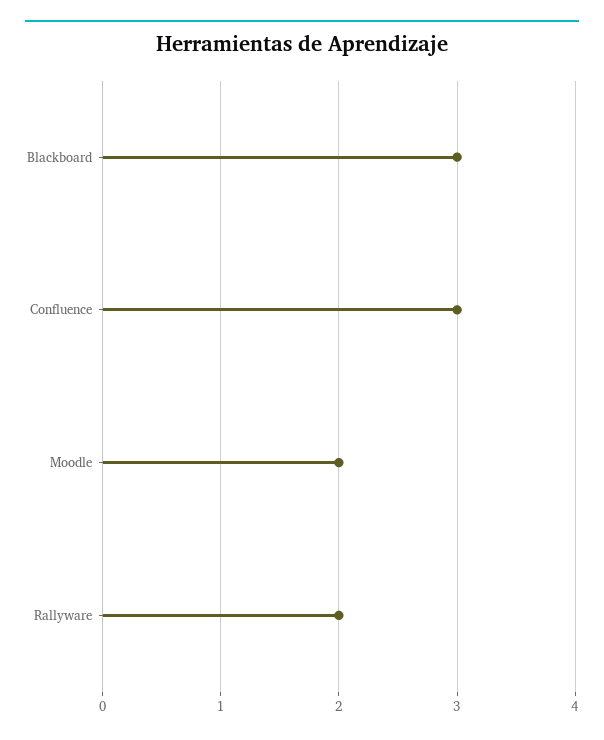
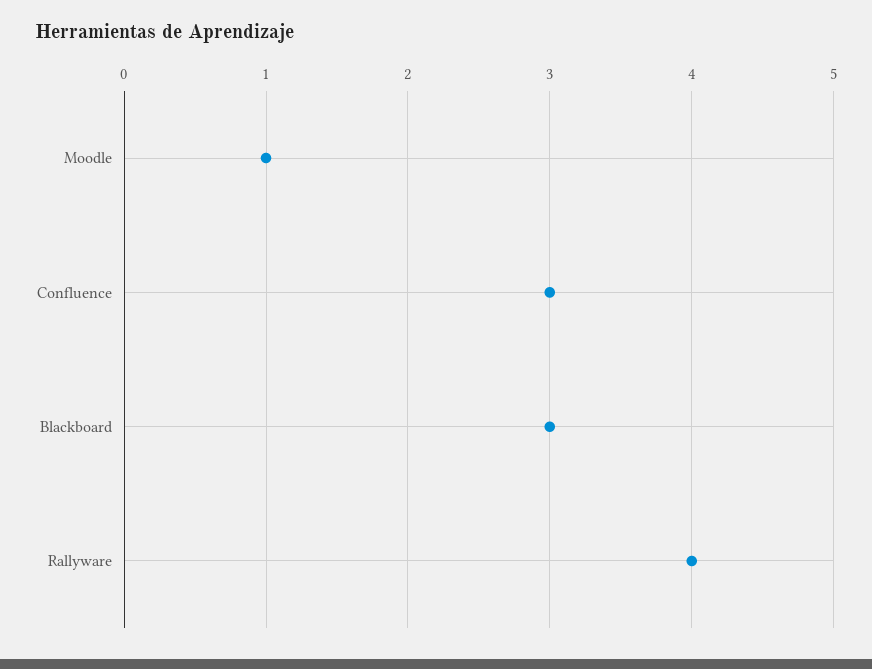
  {
    "Blackboard": 3,
    "Confluence": 3,
-   "Moodle": 2,
+   "Moodle": 1,
-   "Rallyware": 2
+   "Rallyware": 4
  }

